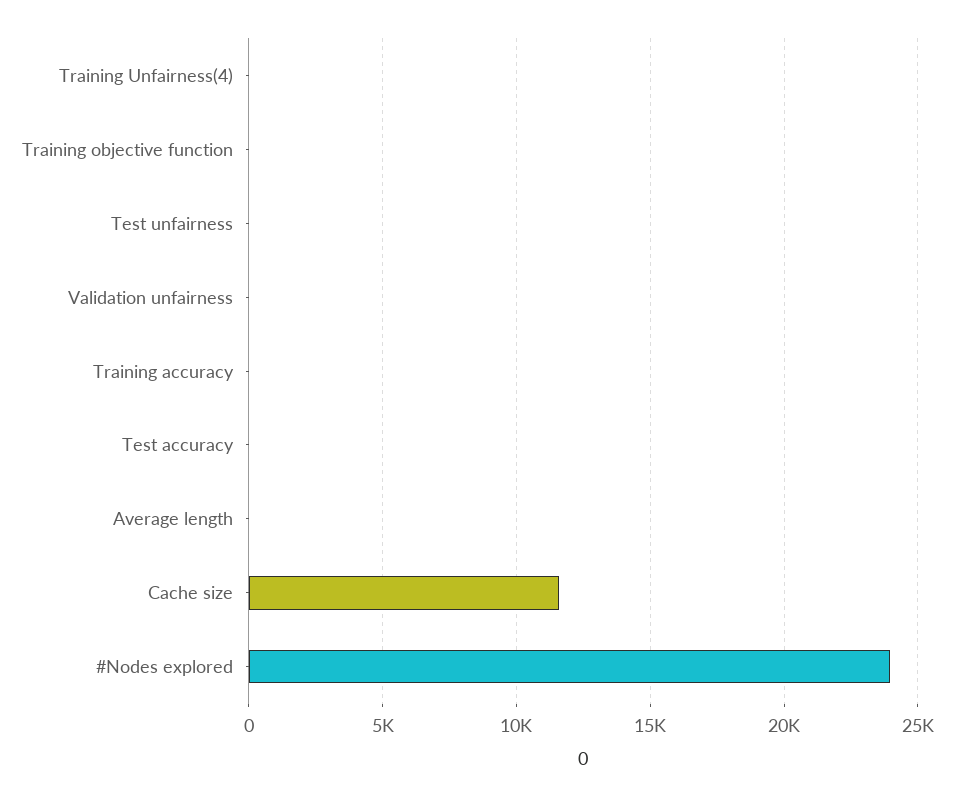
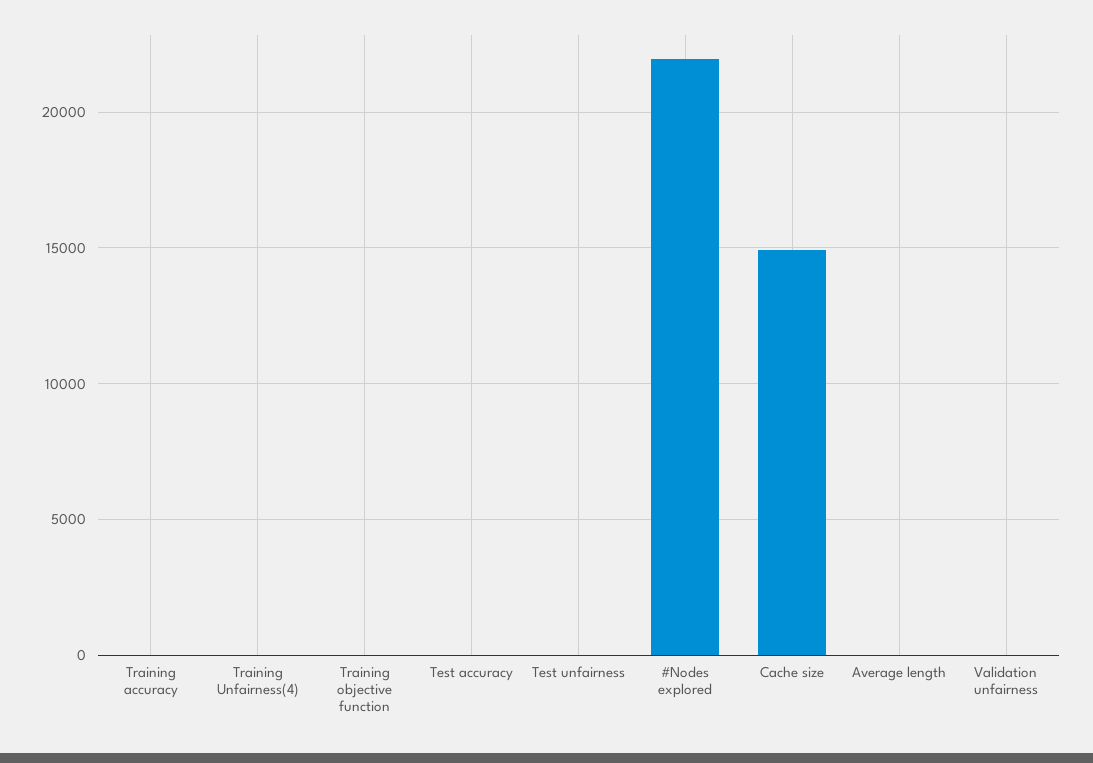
  {
    "Training Unfairness(4)": 0,
    "Training objective function": 0,
    "Test unfairness": 0,
    "Validation unfairness": 0,
    "Training accuracy": 0,
    "Test accuracy": 0,
    "Average length": 0,
-   "Cache size": 11500,
+   "Cache size": 15000,
-   "#Nodes explored": 24000
+   "#Nodes explored": 22000
  }

